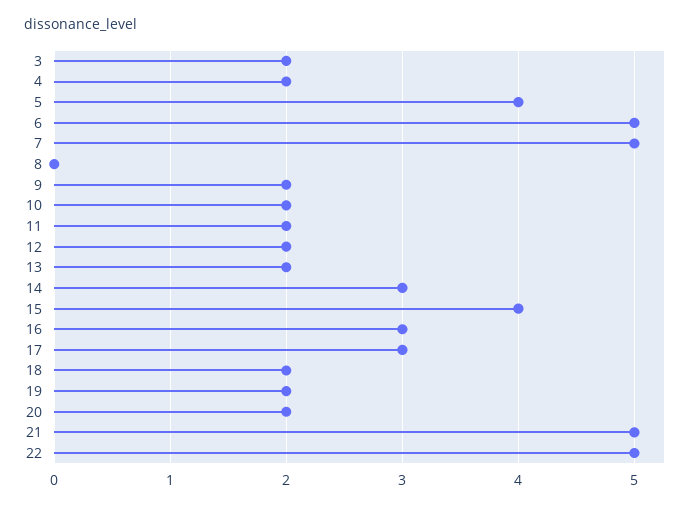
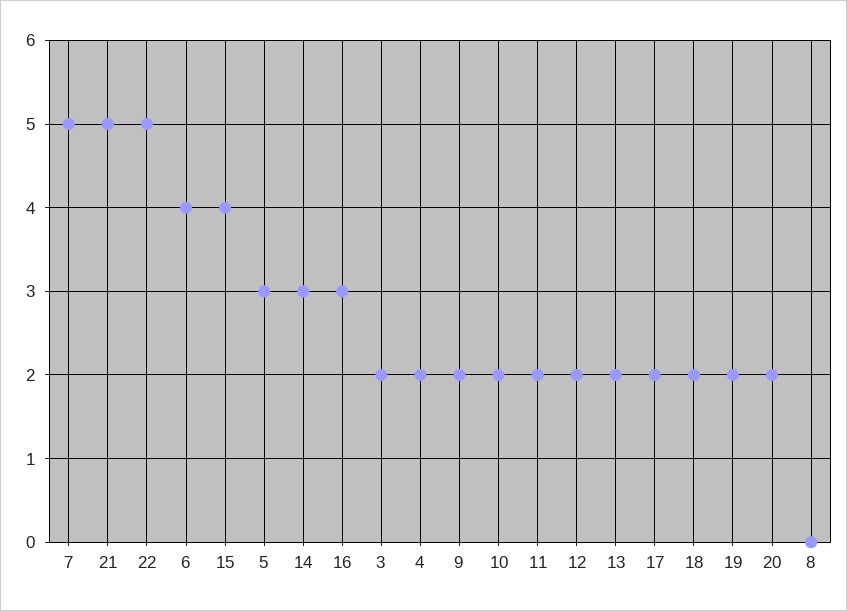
  {
    "3": 2,
    "4": 2,
-   "5": 4,
+   "5": 3,
-   "6": 5,
+   "6": 4,
    "7": 5,
    "8": 0,
    "9": 2,
    "10": 2,
    "11": 2,
    "12": 2,
    "13": 2,
    "14": 3,
    "15": 4,
    "16": 3,
-   "17": 3,
+   "17": 2,
    "18": 2,
    "19": 2,
    "20": 2,
    "21": 5,
    "22": 5
  }

